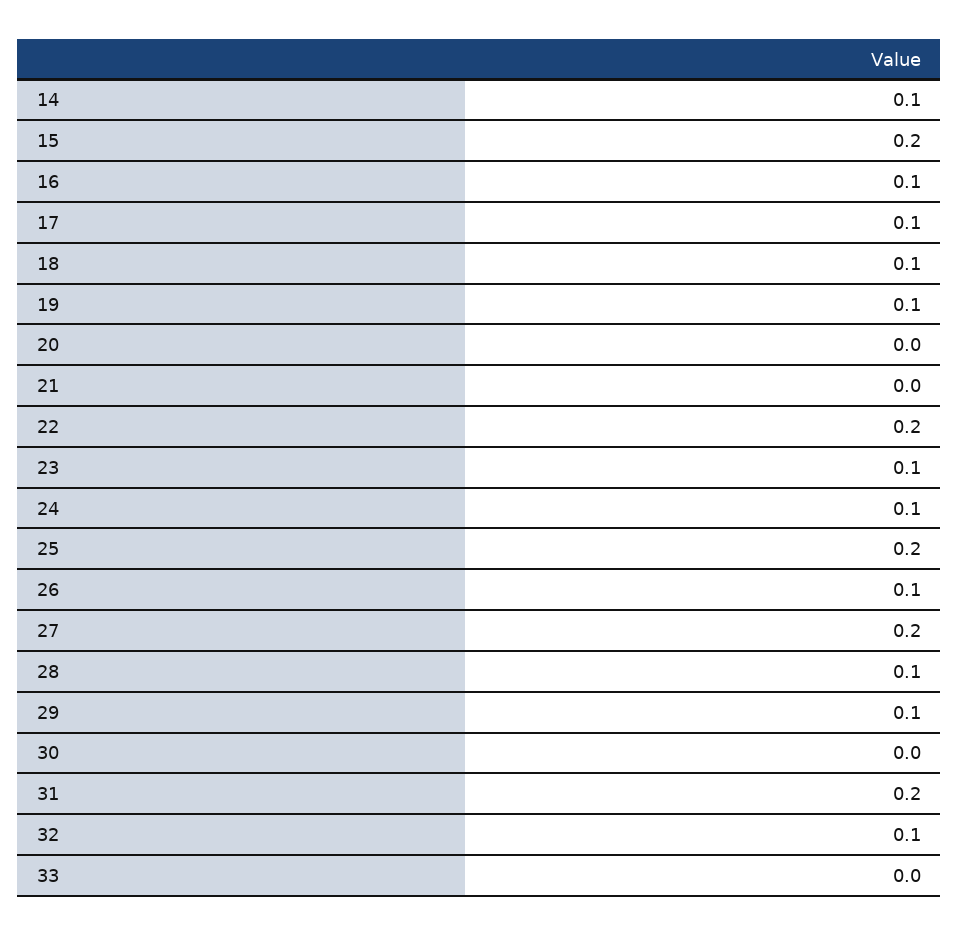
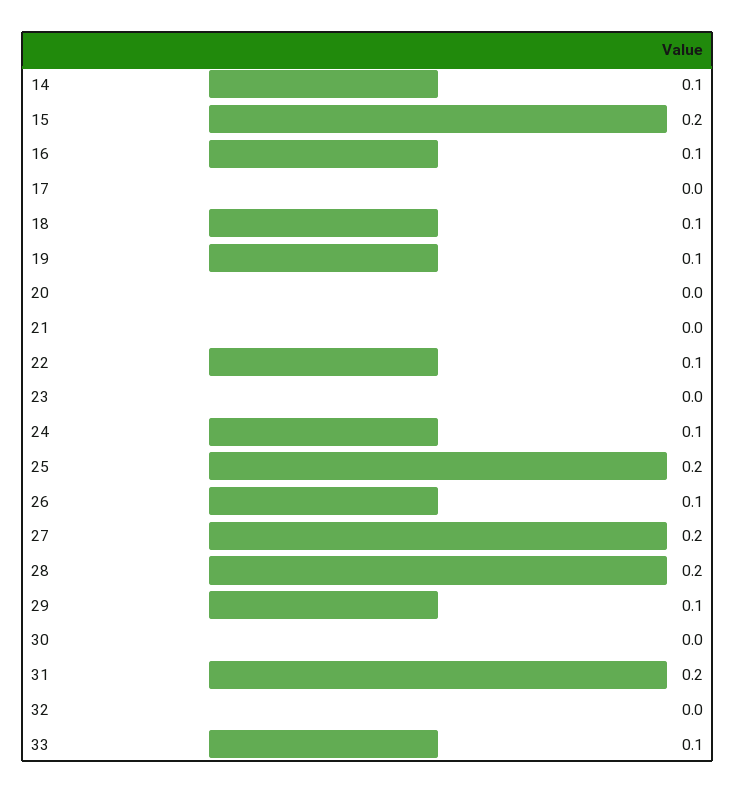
  {
    "14": 0.1,
    "15": 0.2,
    "16": 0.1,
-   "17": 0.1,
+   "17": 0,
    "18": 0.1,
    "19": 0.1,
    "20": 0,
    "21": 0,
-   "22": 0.2,
+   "22": 0.1,
-   "23": 0.1,
+   "23": 0,
    "24": 0.1,
    "25": 0.2,
    "26": 0.1,
    "27": 0.2,
-   "28": 0.1,
+   "28": 0.2,
    "29": 0.1,
    "30": 0,
    "31": 0.2,
-   "32": 0.1,
+   "32": 0,
-   "33": 0
+   "33": 0.1
  }

